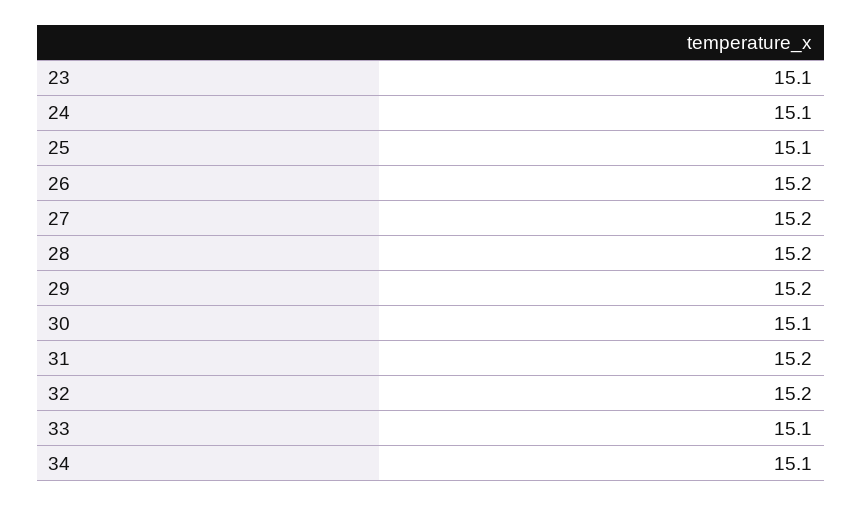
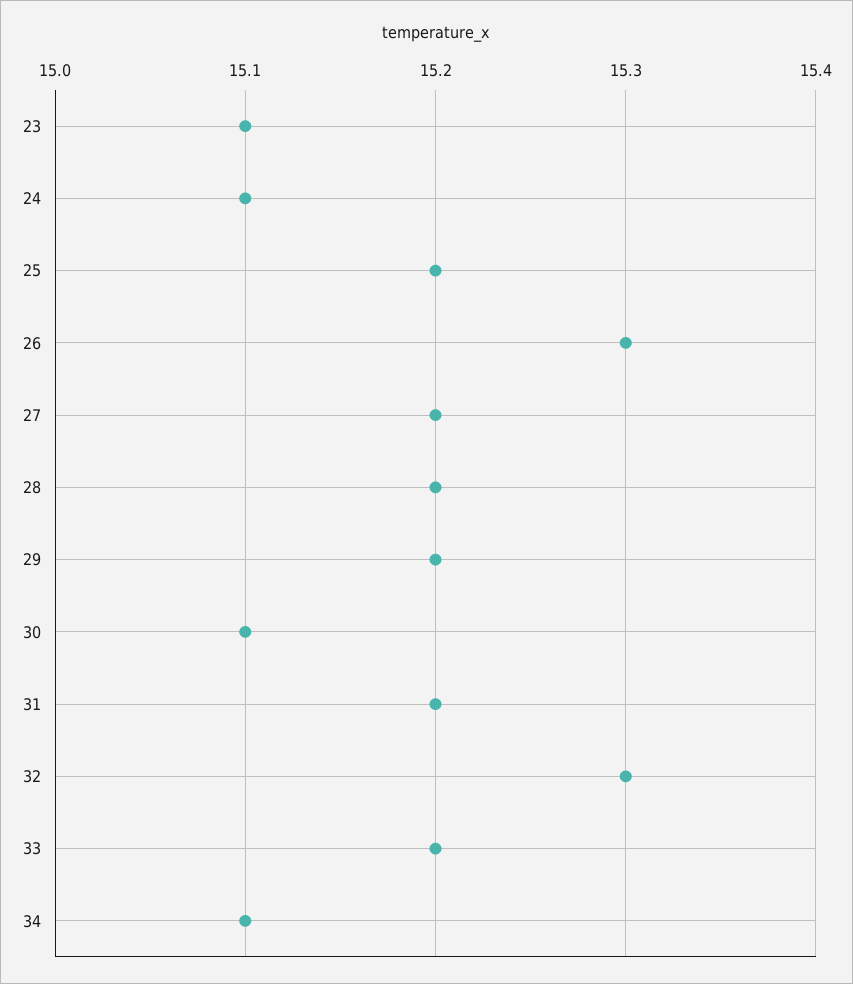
  {
    "23": 15.1,
    "24": 15.1,
-   "25": 15.1,
+   "25": 15.2,
-   "26": 15.2,
+   "26": 15.3,
    "27": 15.2,
    "28": 15.2,
    "29": 15.2,
    "30": 15.1,
    "31": 15.2,
-   "32": 15.2,
+   "32": 15.3,
-   "33": 15.1,
+   "33": 15.2,
    "34": 15.1
  }

